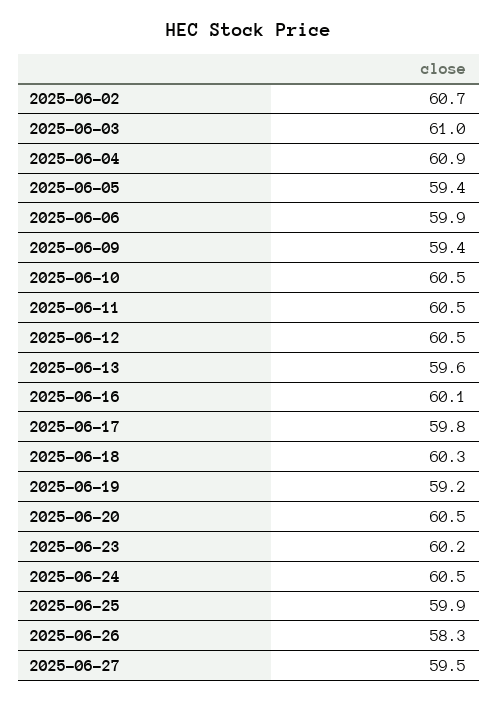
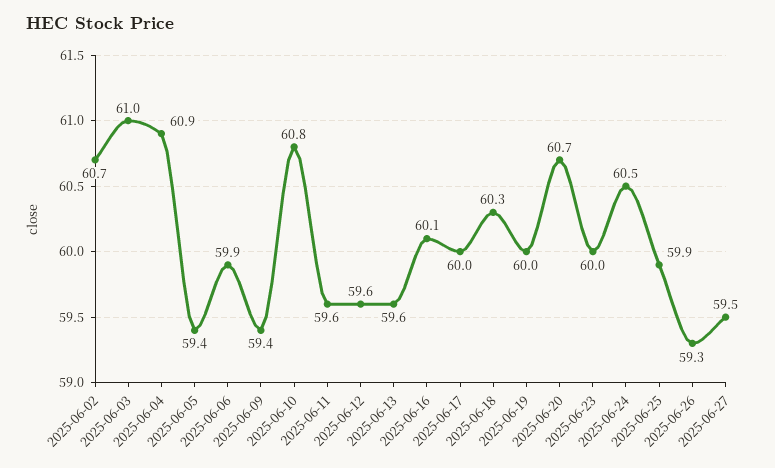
  {
    "2025-06-02": 60.7,
    "2025-06-03": 61,
    "2025-06-04": 60.9,
    "2025-06-05": 59.4,
    "2025-06-06": 59.9,
    "2025-06-09": 59.4,
-   "2025-06-10": 60.5,
+   "2025-06-10": 60.8,
-   "2025-06-11": 60.5,
+   "2025-06-11": 59.6,
-   "2025-06-12": 60.5,
+   "2025-06-12": 59.6,
    "2025-06-13": 59.6,
    "2025-06-16": 60.1,
-   "2025-06-17": 59.8,
+   "2025-06-17": 60,
    "2025-06-18": 60.3,
-   "2025-06-19": 59.2,
+   "2025-06-19": 60,
-   "2025-06-20": 60.5,
+   "2025-06-20": 60.7,
-   "2025-06-23": 60.2,
+   "2025-06-23": 60,
    "2025-06-24": 60.5,
    "2025-06-25": 59.9,
-   "2025-06-26": 58.3,
+   "2025-06-26": 59.3,
    "2025-06-27": 59.5
  }

